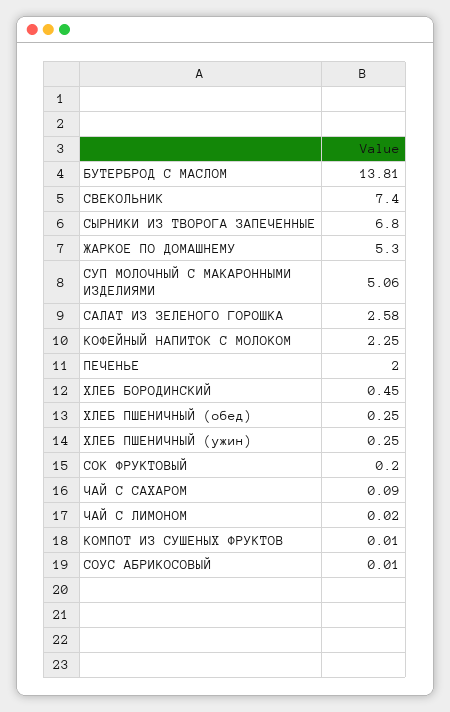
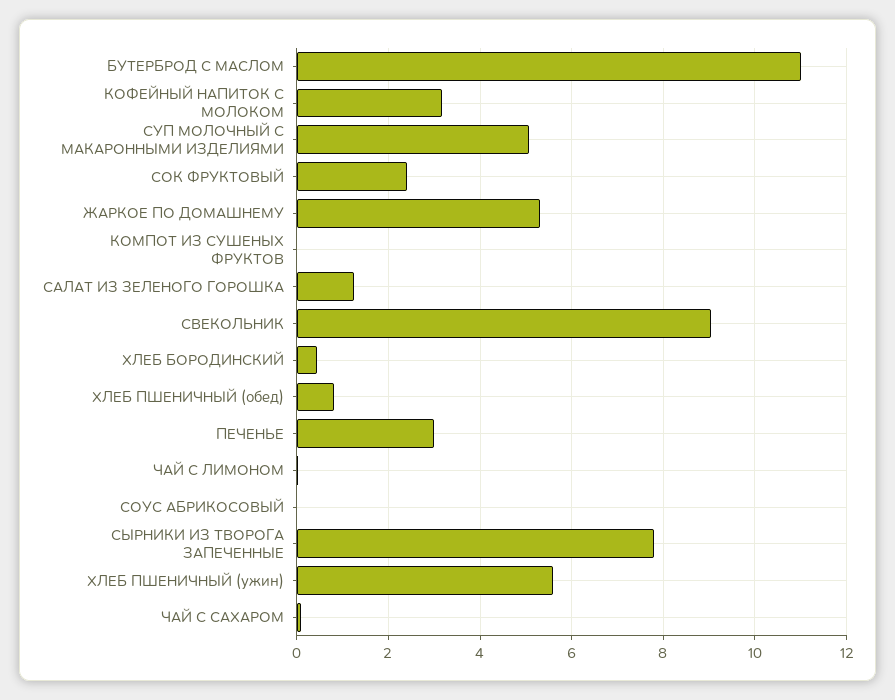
  {
-   "БУТЕРБРОД С МАСЛОМ": 13.81,
+   "БУТЕРБРОД С МАСЛОМ": 11,
-   "СВЕКОЛЬНИК": 7.4,
+   "СВЕКОЛЬНИК": 9,
-   "СЫРНИКИ ИЗ ТВОРОГА ЗАПЕЧЕННЫЕ": 6.8,
+   "СЫРНИКИ ИЗ ТВОРОГА ЗАПЕЧЕННЫЕ": 7.8,
    "ЖАРКОЕ ПО ДОМАШНЕМУ": 5.3,
    "СУП МОЛОЧНЫЙ С МАКАРОННЫМИ ИЗДЕЛИЯМИ": 5.06,
-   "САЛАТ ИЗ ЗЕЛЕНОГО ГОРОШКА": 2.58,
+   "САЛАТ ИЗ ЗЕЛЕНОГО ГОРОШКА": 1.2,
-   "КОФЕЙНЫЙ НАПИТОК С МОЛОКОМ": 2.25,
+   "КОФЕЙНЫЙ НАПИТОК С МОЛОКОМ": 3.2,
-   "ПЕЧЕНЬЕ": 2,
+   "ПЕЧЕНЬЕ": 3,
    "ХЛЕБ БОРОДИНСКИЙ": 0.45,
-   "ХЛЕБ ПШЕНИЧНЫЙ (обед)": 0.25,
+   "ХЛЕБ ПШЕНИЧНЫЙ (обед)": 0.8,
-   "ХЛЕБ ПШЕНИЧНЫЙ (ужин)": 0.25,
+   "ХЛЕБ ПШЕНИЧНЫЙ (ужин)": 5.6,
-   "СОК ФРУКТОВЫЙ": 0.2,
+   "СОК ФРУКТОВЫЙ": 2.4,
    "ЧАЙ С САХАРОМ": 0.09,
    "ЧАЙ С ЛИМОНОМ": 0.02,
    "КОМПОТ ИЗ СУШЕНЫХ ФРУКТОВ": 0.01,
    "СОУС АБРИКОСОВЫЙ": 0.01
  }

